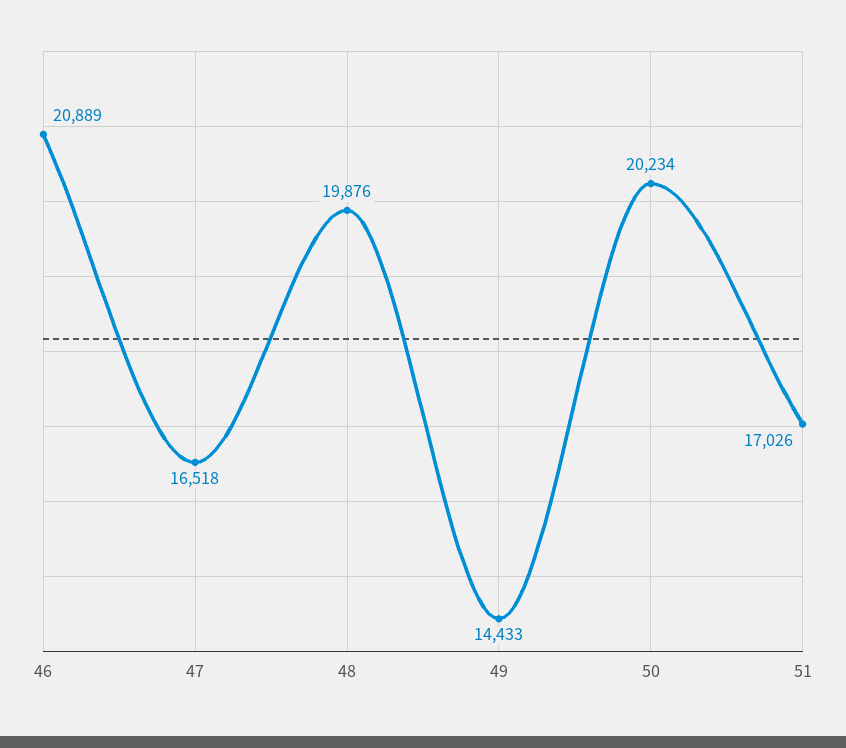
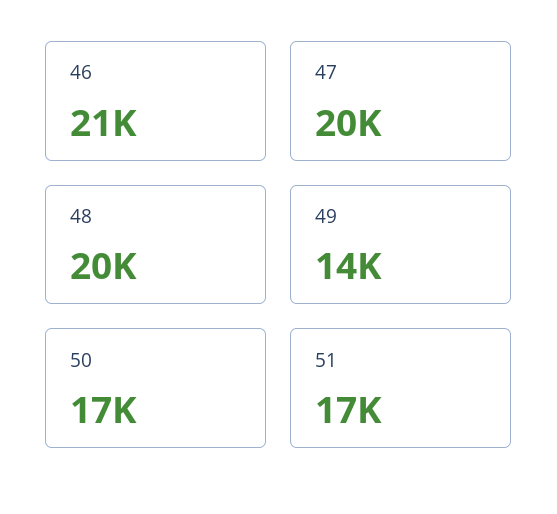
  {
    "46": 20889,
-   "47": 16518,
+   "47": 20000,
    "48": 19876,
    "49": 14433,
-   "50": 20234,
+   "50": 17000,
    "51": 17026
  }

